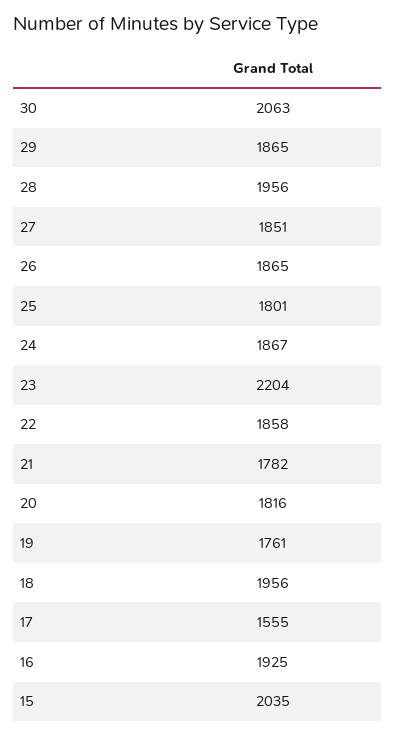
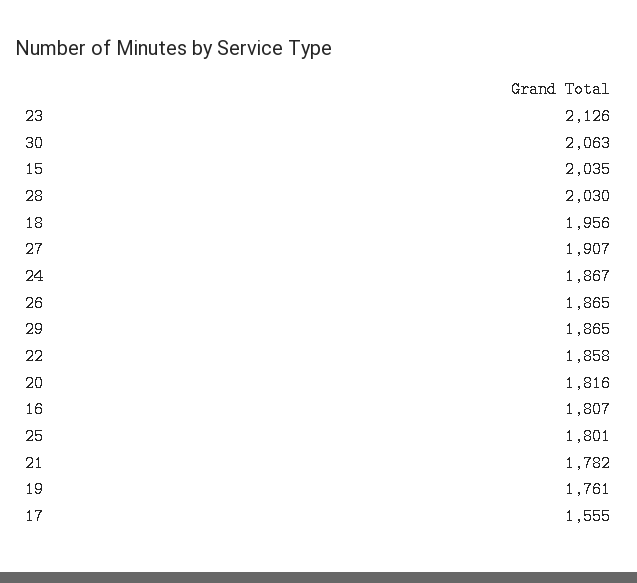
  {
    "30": 2063,
    "29": 1865,
-   "28": 1956,
+   "28": 2030,
-   "27": 1851,
+   "27": 1907,
    "26": 1865,
    "25": 1801,
    "24": 1867,
-   "23": 2204,
+   "23": 2126,
    "22": 1858,
    "21": 1782,
    "20": 1816,
    "19": 1761,
    "18": 1956,
    "17": 1555,
-   "16": 1925,
+   "16": 1807,
    "15": 2035
  }

